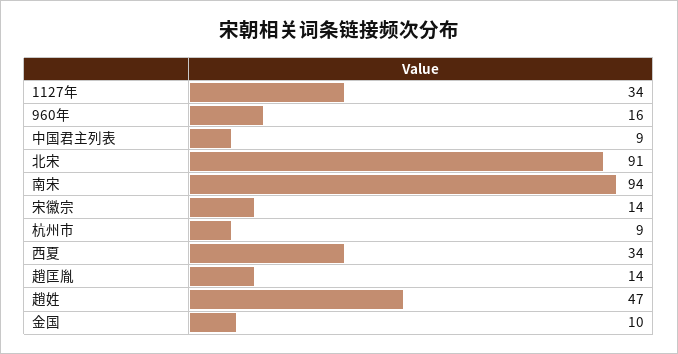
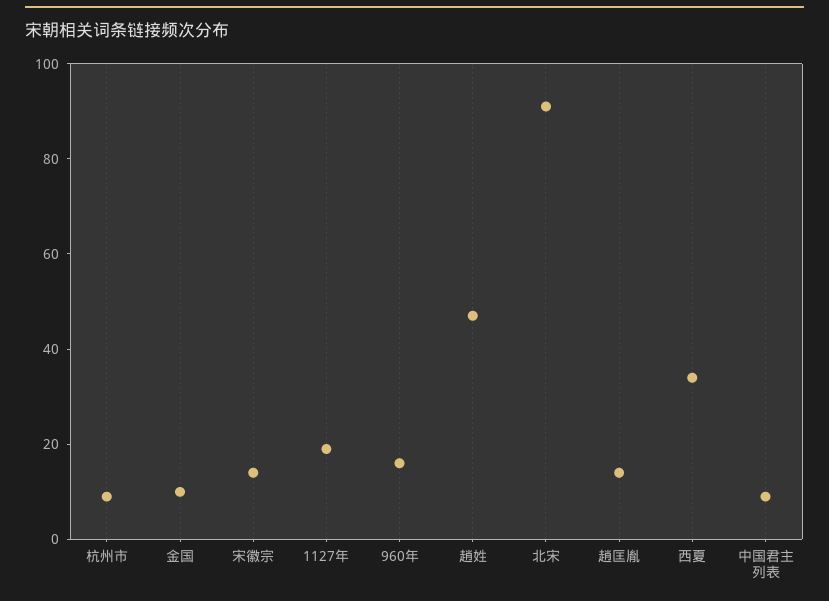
  {
-   "1127年": 34,
+   "1127年": 20,
    "960年": 16,
    "中国君主列表": 9,
    "北宋": 91,
-   "南宋": 94,
    "宋徽宗": 14,
    "杭州市": 9,
    "西夏": 34,
    "趙匡胤": 14,
    "趙姓": 47,
    "金国": 10
  }

